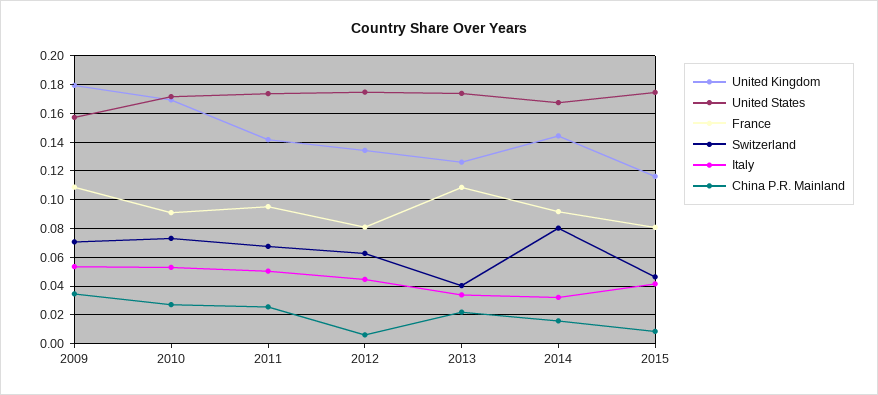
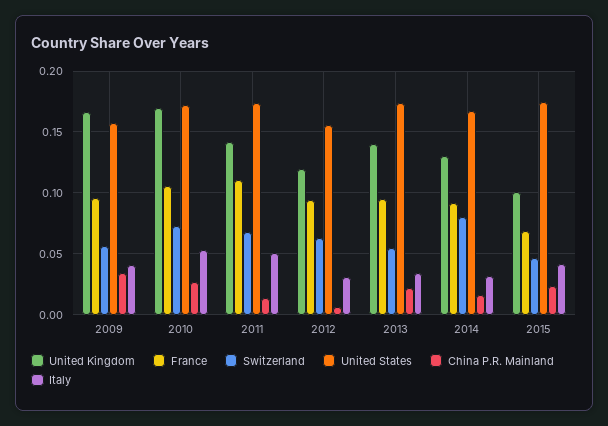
  {
    "United Kingdom": {
-     "2009": 0.18,
+     "2009": 0.165,
      "2010": 0.17,
      "2011": 0.14,
-     "2012": 0.135,
+     "2012": 0.12,
-     "2013": 0.125,
+     "2013": 0.14,
-     "2014": 0.145,
+     "2014": 0.13,
-     "2015": 0.115
+     "2015": 0.1
    },
    "United States": {
      "2009": 0.155,
      "2010": 0.17,
      "2011": 0.175,
-     "2012": 0.175,
+     "2012": 0.155,
      "2013": 0.175,
      "2014": 0.165,
      "2015": 0.175
    },
    "France": {
-     "2009": 0.11,
+     "2009": 0.095,
-     "2010": 0.09,
+     "2010": 0.105,
-     "2011": 0.095,
+     "2011": 0.11,
-     "2012": 0.08,
+     "2012": 0.095,
-     "2013": 0.11,
+     "2013": 0.095,
      "2014": 0.09,
-     "2015": 0.08
+     "2015": 0.07
    },
    "Switzerland": {
-     "2009": 0.07,
+     "2009": 0.055,
      "2010": 0.075,
      "2011": 0.07,
      "2012": 0.065,
-     "2013": 0.04,
+     "2013": 0.055,
      "2014": 0.08,
      "2015": 0.045
    },
    "Italy": {
-     "2009": 0.055,
+     "2009": 0.04,
      "2010": 0.055,
      "2011": 0.05,
-     "2012": 0.045,
+     "2012": 0.03,
      "2013": 0.035,
      "2014": 0.03,
      "2015": 0.04
    },
    "China P.R. Mainland": {
      "2009": 0.035,
      "2010": 0.025,
-     "2011": 0.025,
+     "2011": 0.015,
      "2012": 0.005,
      "2013": 0.02,
      "2014": 0.015,
-     "2015": 0.01
+     "2015": 0.025
    }
  }

